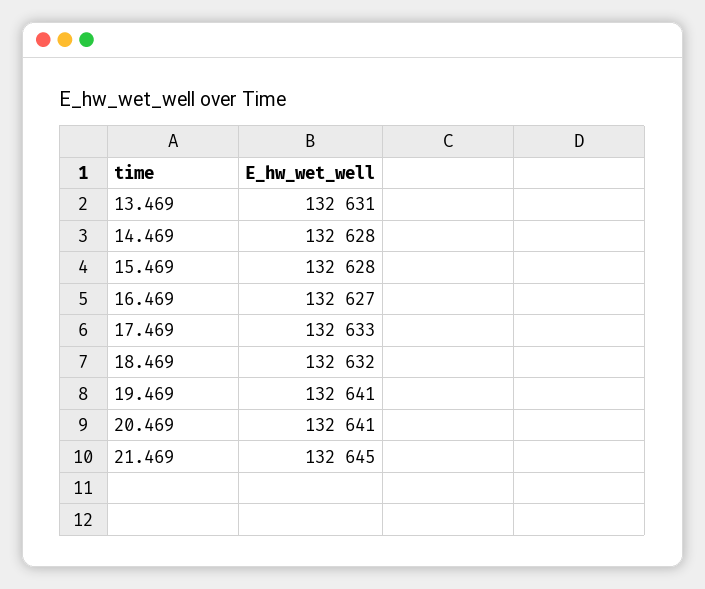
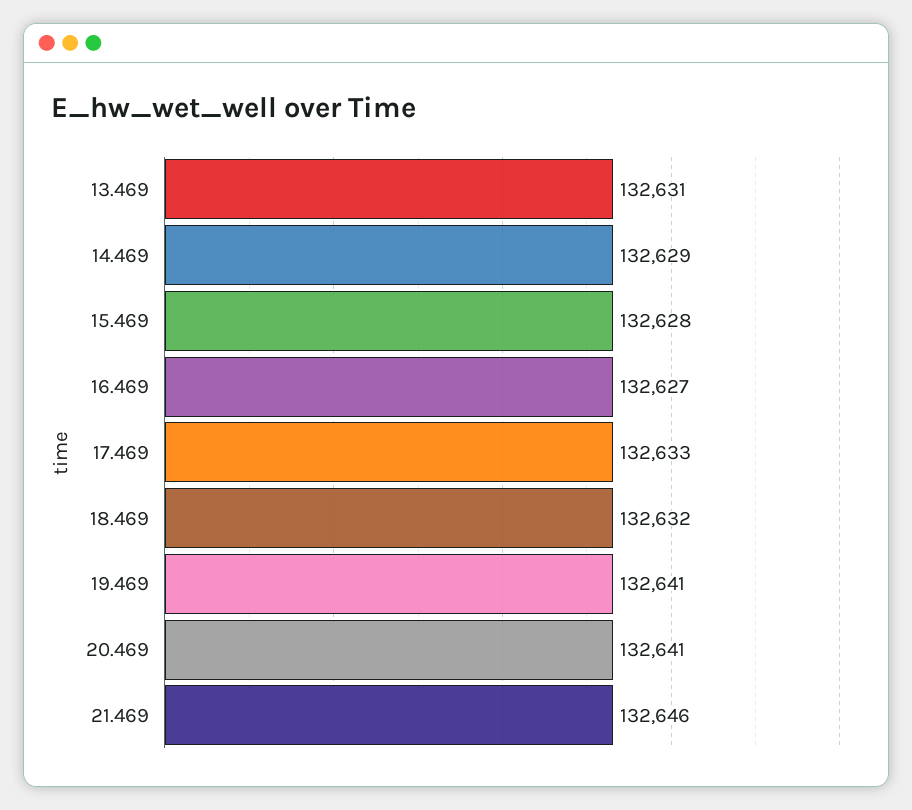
  {
    "13.469": 132631,
-   "14.469": 132628,
+   "14.469": 132629,
    "15.469": 132628,
    "16.469": 132627,
    "17.469": 132633,
    "18.469": 132632,
    "19.469": 132641,
    "20.469": 132641,
-   "21.469": 132645
+   "21.469": 132646
  }

